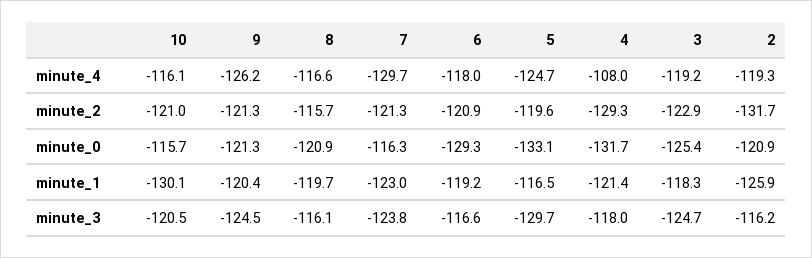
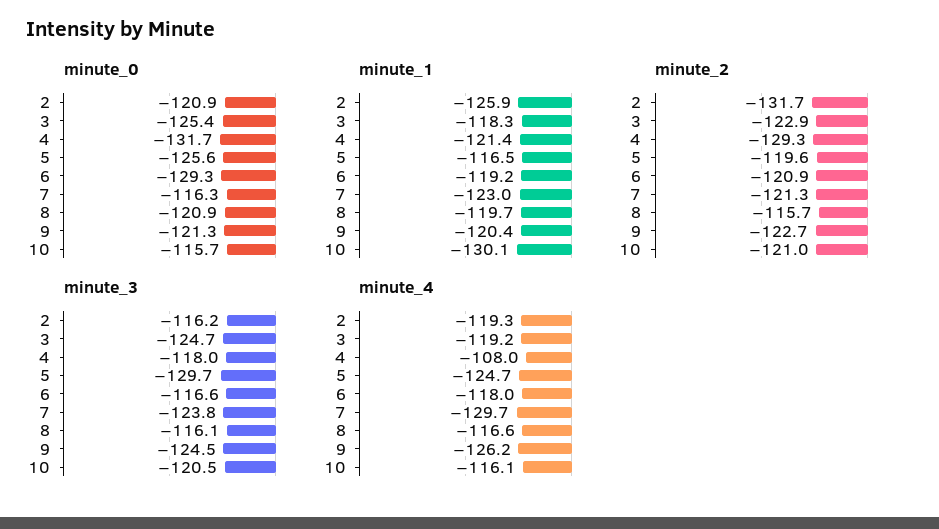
  {
    "minute_4": {
      "10": -116.1,
      "9": -126.2,
      "8": -116.6,
      "7": -129.7,
      "6": -118,
      "5": -124.7,
      "4": -108,
      "3": -119.2,
      "2": -119.3
    },
    "minute_2": {
      "10": -121,
-     "9": -121.3,
+     "9": -122.7,
      "8": -115.7,
      "7": -121.3,
      "6": -120.9,
      "5": -119.6,
      "4": -129.3,
      "3": -122.9,
      "2": -131.7
    },
    "minute_0": {
      "10": -115.7,
      "9": -121.3,
      "8": -120.9,
      "7": -116.3,
      "6": -129.3,
-     "5": -133.1,
+     "5": -125.6,
      "4": -131.7,
      "3": -125.4,
      "2": -120.9
    },
    "minute_1": {
      "10": -130.1,
      "9": -120.4,
      "8": -119.7,
      "7": -123,
      "6": -119.2,
      "5": -116.5,
      "4": -121.4,
      "3": -118.3,
      "2": -125.9
    },
    "minute_3": {
      "10": -120.5,
      "9": -124.5,
      "8": -116.1,
      "7": -123.8,
      "6": -116.6,
      "5": -129.7,
      "4": -118,
      "3": -124.7,
      "2": -116.2
    }
  }

